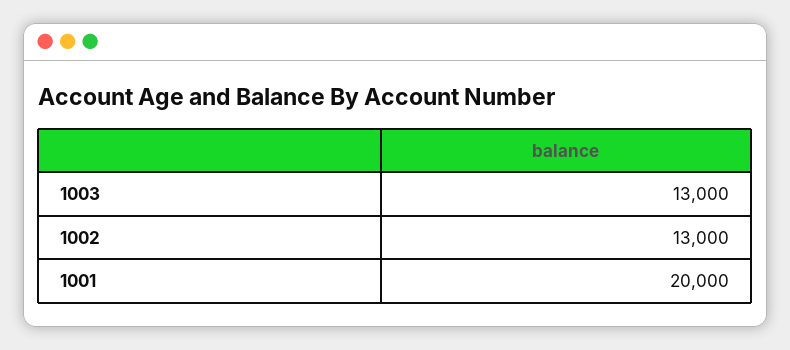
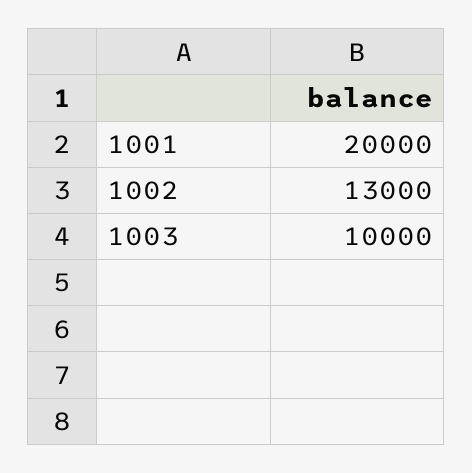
  {
-   "1003": 13000,
+   "1003": 10000,
    "1002": 13000,
    "1001": 20000
  }

